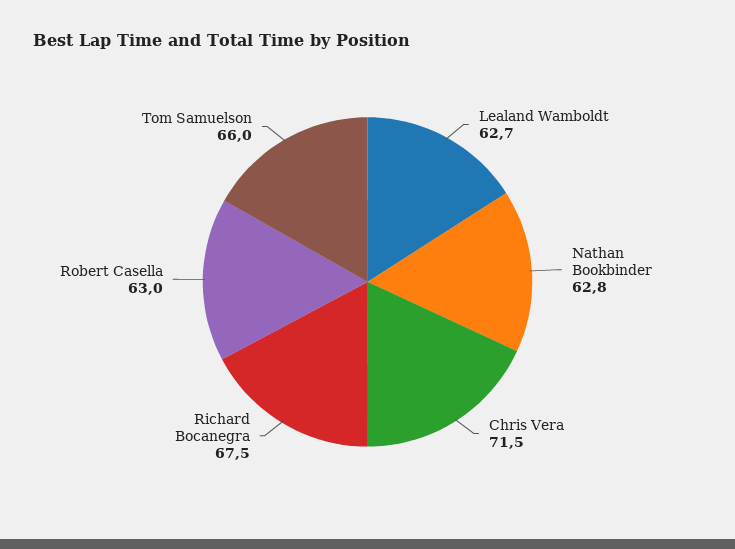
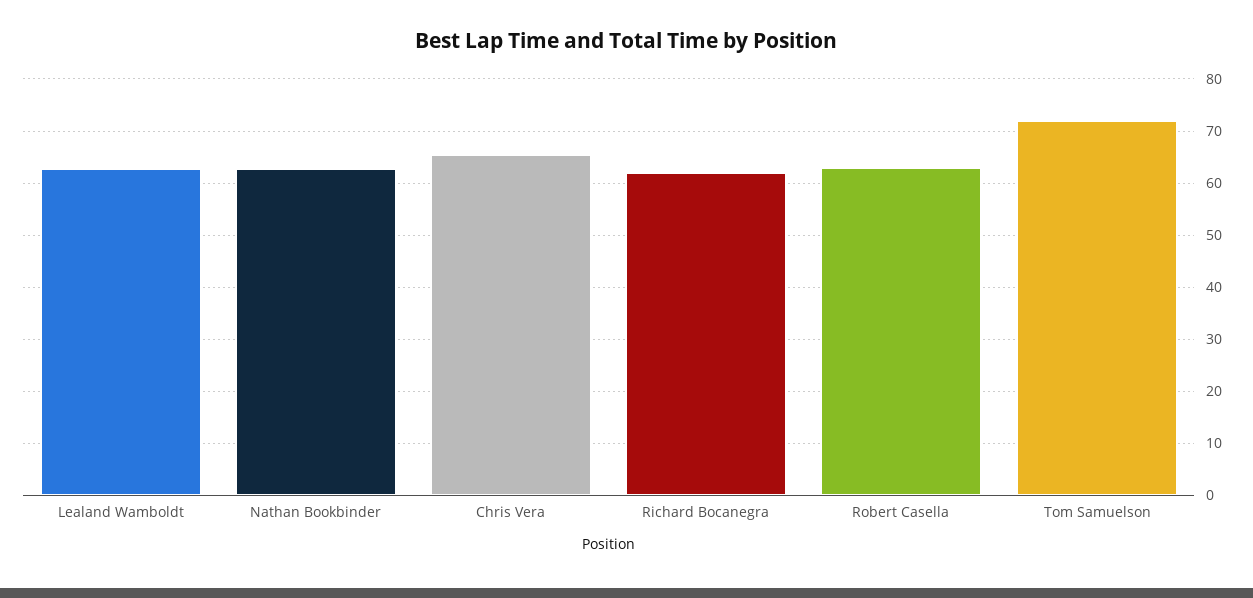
  {
    "Lealand Wamboldt": 62.7,
    "Nathan Bookbinder": 62.8,
-   "Chris Vera": 71.5,
+   "Chris Vera": 66,
-   "Richard Bocanegra": 67.5,
+   "Richard Bocanegra": 62,
    "Robert Casella": 63,
-   "Tom Samuelson": 66
+   "Tom Samuelson": 72
  }

